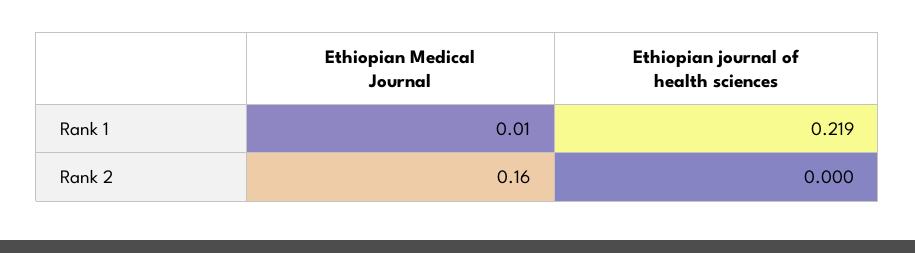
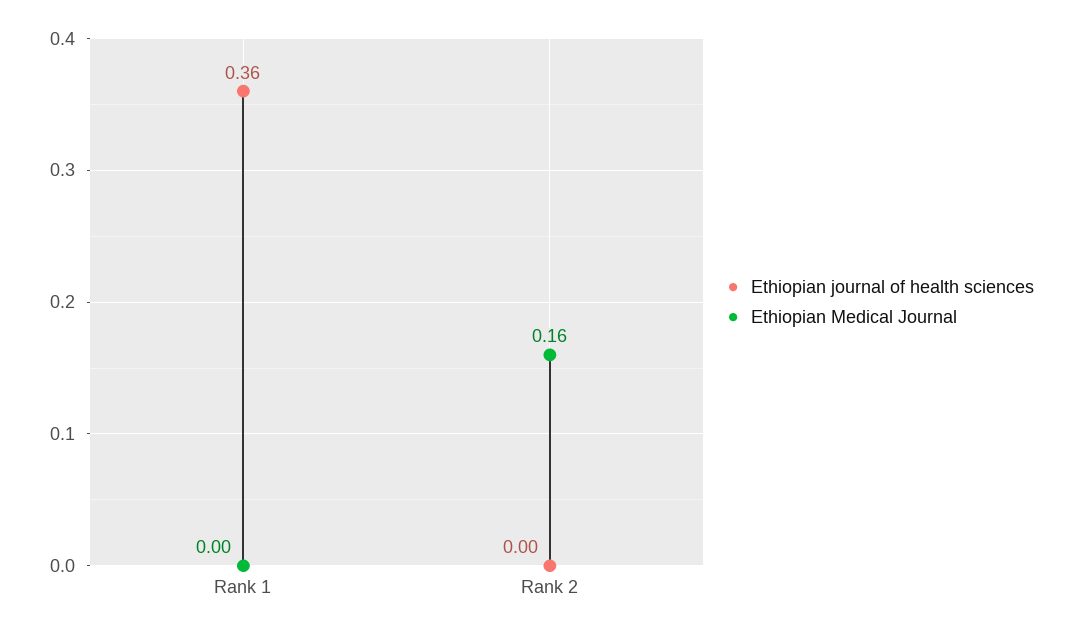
  {
    "Ethiopian Medical Journal": {
-     "Rank 1": 0.01,
+     "Rank 1": 0,
      "Rank 2": 0.16
    },
    "Ethiopian journal of health sciences": {
-     "Rank 1": 0.219,
+     "Rank 1": 0.36,
      "Rank 2": 0
    }
  }

